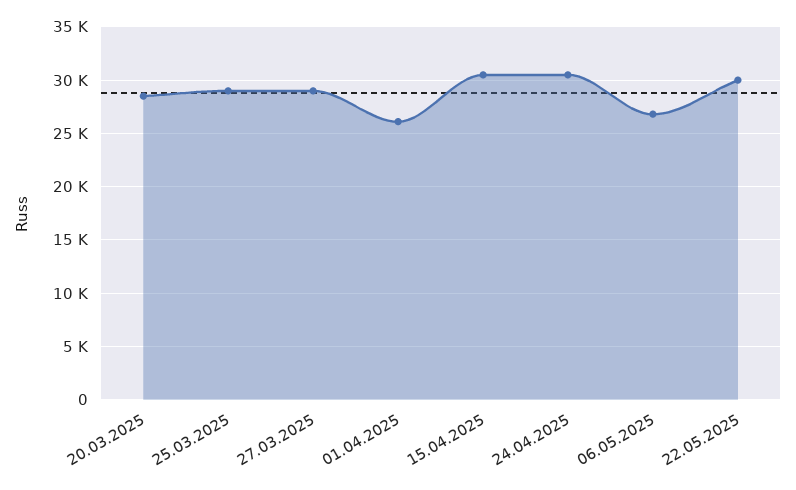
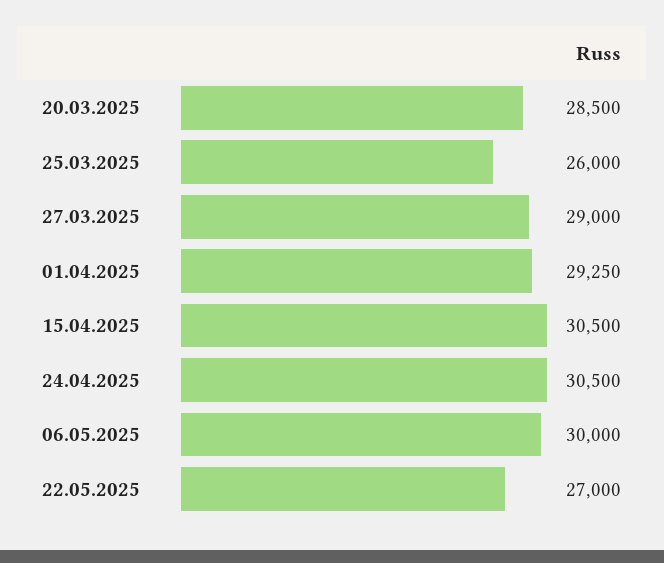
  {
    "20.03.2025": 28500,
-   "25.03.2025": 29000,
+   "25.03.2025": 26000,
    "27.03.2025": 29000,
-   "01.04.2025": 26000,
+   "01.04.2025": 29250,
    "15.04.2025": 30500,
    "24.04.2025": 30500,
-   "06.05.2025": 27000,
+   "06.05.2025": 30000,
-   "22.05.2025": 30000
+   "22.05.2025": 27000
  }

